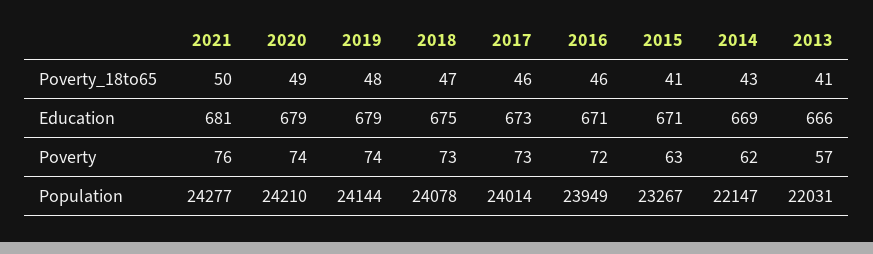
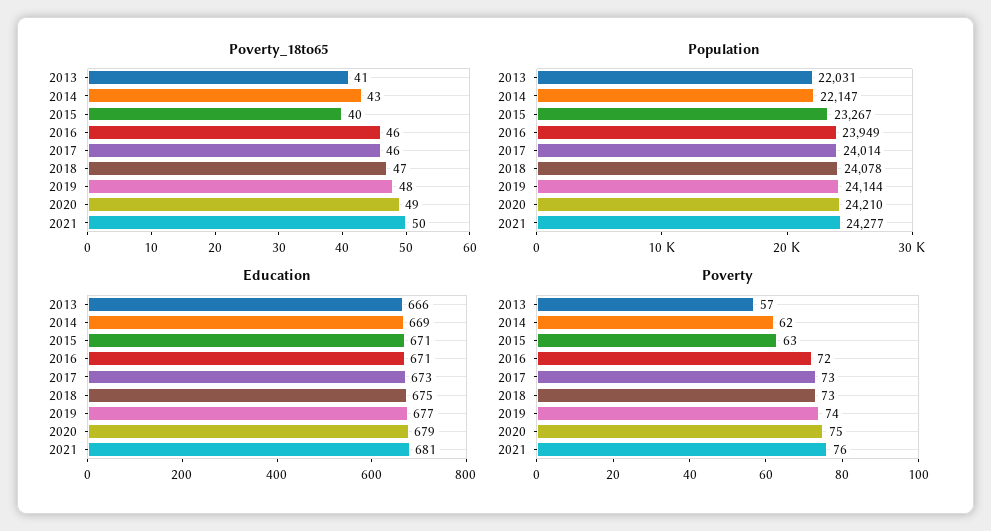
  {
    "Poverty_18to65": {
      "2021": 50,
      "2020": 49,
      "2019": 48,
      "2018": 47,
      "2017": 46,
      "2016": 46,
-     "2015": 41,
+     "2015": 40,
      "2014": 43,
      "2013": 41
    },
    "Education": {
      "2021": 681,
      "2020": 679,
-     "2019": 679,
+     "2019": 677,
      "2018": 675,
      "2017": 673,
      "2016": 671,
      "2015": 671,
      "2014": 669,
      "2013": 666
    },
    "Poverty": {
      "2021": 76,
-     "2020": 74,
+     "2020": 75,
      "2019": 74,
      "2018": 73,
      "2017": 73,
      "2016": 72,
      "2015": 63,
      "2014": 62,
      "2013": 57
    },
    "Population": {
      "2021": 24277,
      "2020": 24210,
      "2019": 24144,
      "2018": 24078,
      "2017": 24014,
      "2016": 23949,
      "2015": 23267,
      "2014": 22147,
      "2013": 22031
    }
  }

